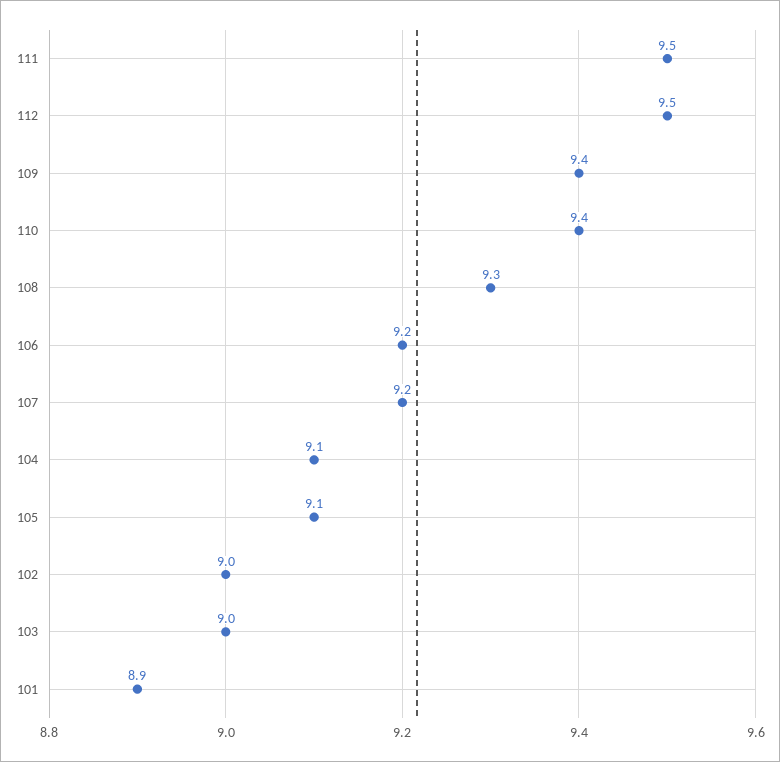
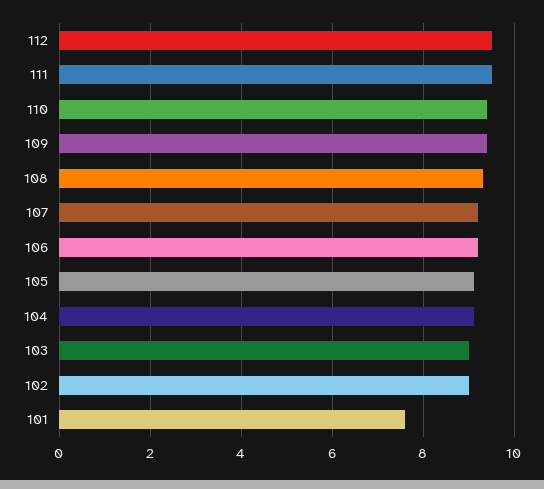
  {
    "111": 9.5,
    "112": 9.5,
    "109": 9.4,
    "110": 9.4,
    "108": 9.3,
    "106": 9.2,
    "107": 9.2,
    "104": 9.1,
    "105": 9.1,
    "102": 9,
    "103": 9,
-   "101": 8.9
+   "101": 7.5
  }

